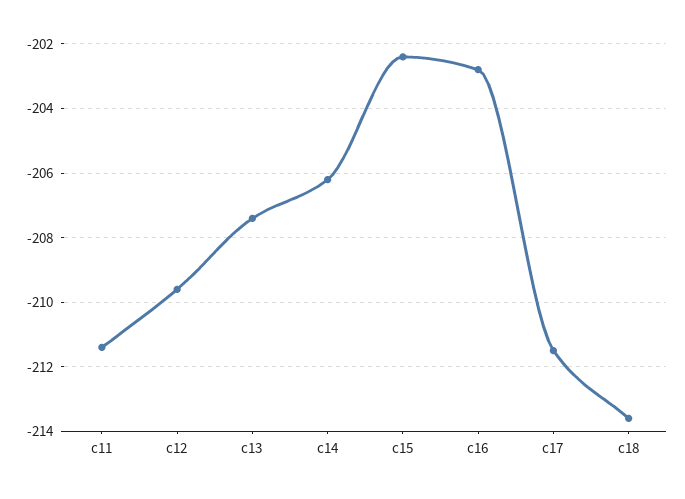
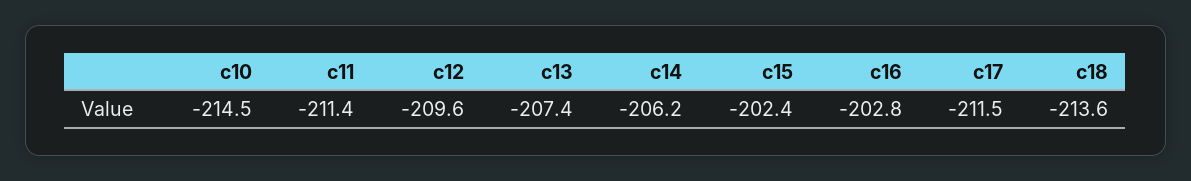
  {
    "c11": -211.4,
    "c12": -209.6,
    "c13": -207.4,
    "c14": -206.2,
    "c15": -202.4,
    "c16": -202.8,
    "c17": -211.5,
-   "c18": -213.6
+   "c18": -213.6,
+   "c10": -214.5
  }

